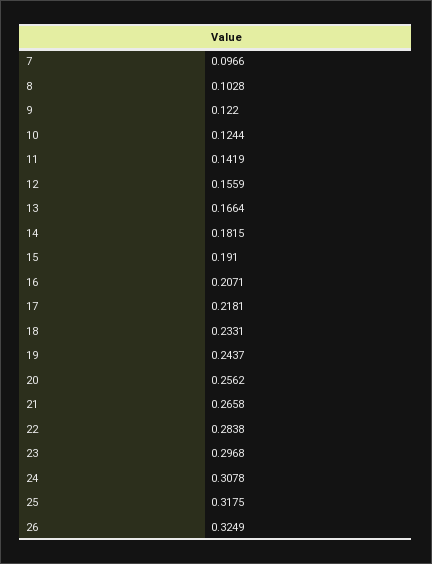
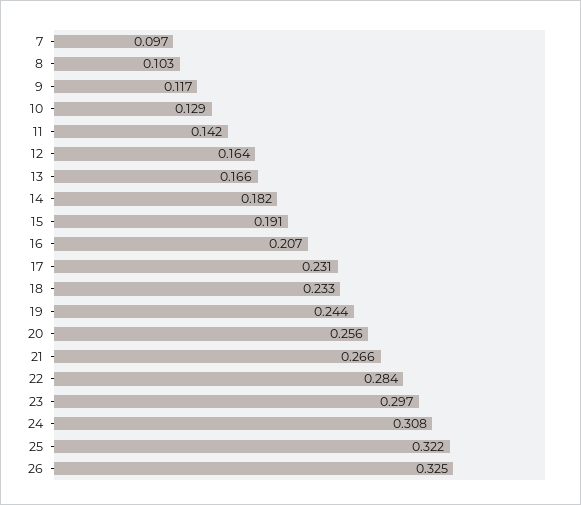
  {
    "7": 0.0966,
    "8": 0.1028,
-   "9": 0.122,
+   "9": 0.117,
-   "10": 0.1244,
+   "10": 0.129,
    "11": 0.1419,
-   "12": 0.1559,
+   "12": 0.164,
    "13": 0.1664,
    "14": 0.1815,
    "15": 0.191,
    "16": 0.2071,
-   "17": 0.2181,
+   "17": 0.231,
    "18": 0.2331,
    "19": 0.2437,
    "20": 0.2562,
    "21": 0.2658,
    "22": 0.2838,
    "23": 0.2968,
    "24": 0.3078,
-   "25": 0.3175,
+   "25": 0.322,
    "26": 0.3249
  }

